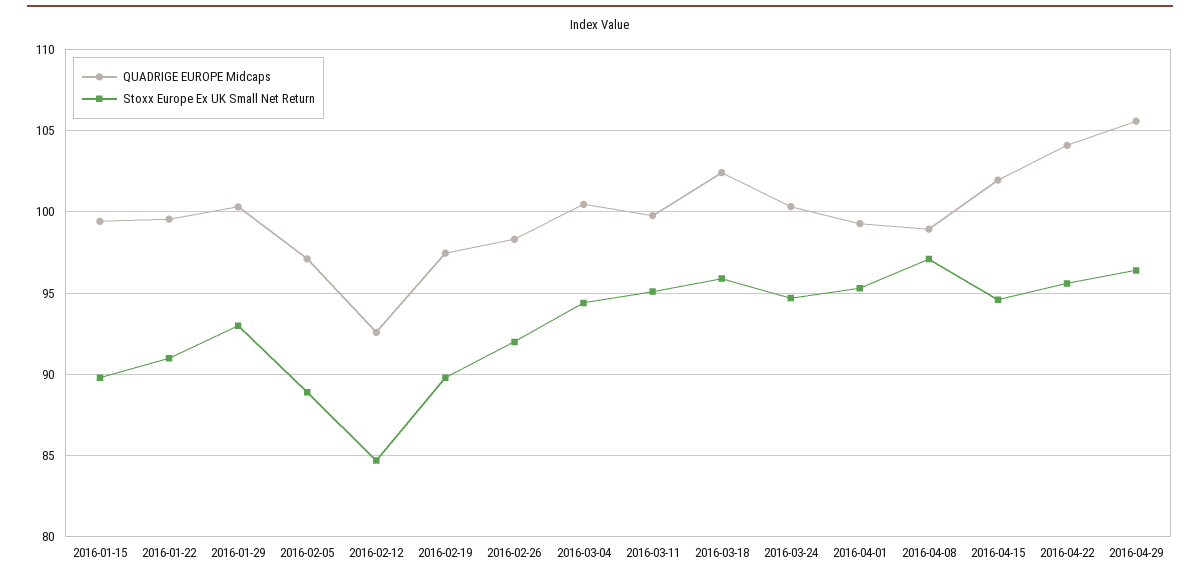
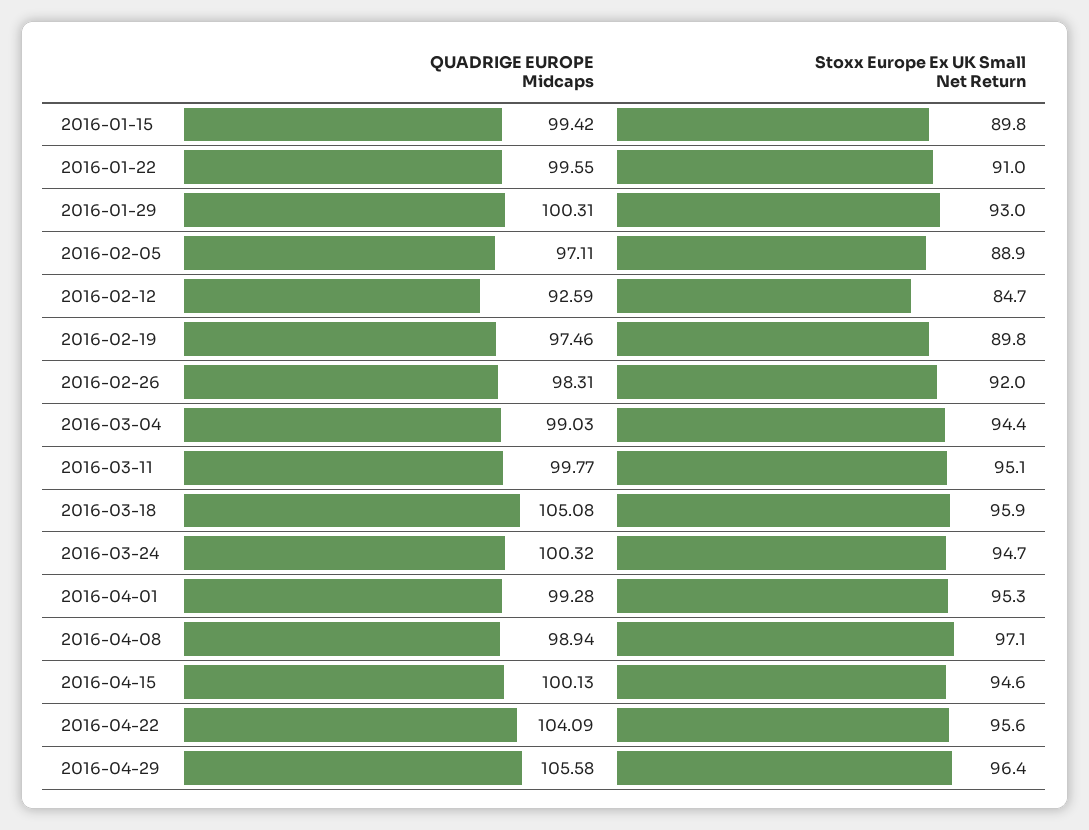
  {
    "QUADRIGE EUROPE Midcaps": {
      "2016-01-15": 99.42,
      "2016-01-22": 99.55,
      "2016-01-29": 100.31,
      "2016-02-05": 97.11,
      "2016-02-12": 92.59,
      "2016-02-19": 97.46,
      "2016-02-26": 98.31,
-     "2016-03-04": 100.5,
+     "2016-03-04": 99.03,
      "2016-03-11": 99.77,
-     "2016-03-18": 102.5,
+     "2016-03-18": 105.08,
      "2016-03-24": 100.32,
      "2016-04-01": 99.28,
      "2016-04-08": 98.94,
-     "2016-04-15": 102,
+     "2016-04-15": 100.13,
      "2016-04-22": 104.09,
      "2016-04-29": 105.58
    },
    "Stoxx Europe Ex UK Small Net Return": {
      "2016-01-15": 89.8,
      "2016-01-22": 91,
      "2016-01-29": 93,
      "2016-02-05": 88.9,
      "2016-02-12": 84.7,
      "2016-02-19": 89.8,
      "2016-02-26": 92,
      "2016-03-04": 94.4,
      "2016-03-11": 95.1,
      "2016-03-18": 95.9,
      "2016-03-24": 94.7,
      "2016-04-01": 95.3,
      "2016-04-08": 97.1,
      "2016-04-15": 94.6,
      "2016-04-22": 95.6,
      "2016-04-29": 96.4
    }
  }

